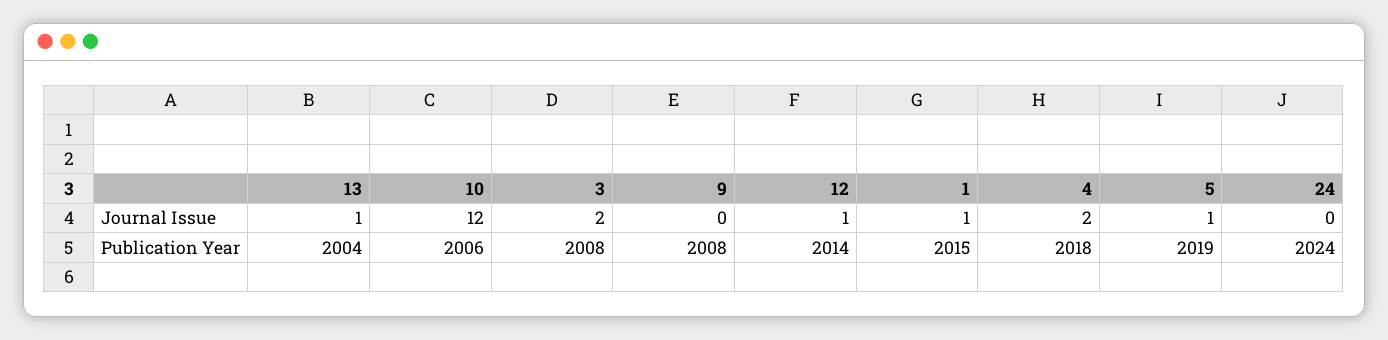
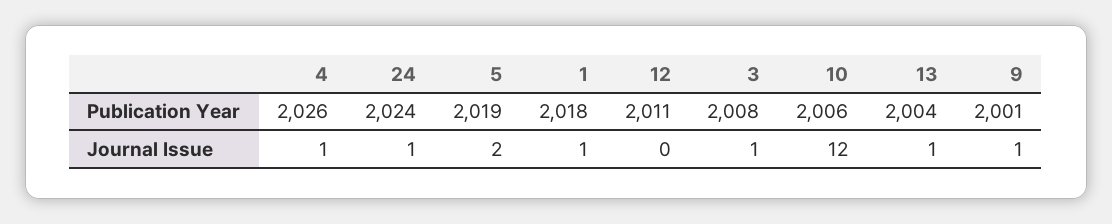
  {
    "13": {
      "Journal Issue": 1,
      "Publication Year": 2004
    },
    "10": {
      "Journal Issue": 12,
      "Publication Year": 2006
    },
    "3": {
-     "Journal Issue": 2,
+     "Journal Issue": 1,
      "Publication Year": 2008
    },
    "9": {
-     "Journal Issue": 0,
+     "Journal Issue": 1,
-     "Publication Year": 2008
+     "Publication Year": 2001
    },
    "12": {
-     "Journal Issue": 1,
+     "Journal Issue": 0,
-     "Publication Year": 2014
+     "Publication Year": 2011
    },
    "1": {
      "Journal Issue": 1,
-     "Publication Year": 2015
+     "Publication Year": 2018
    },
    "4": {
-     "Journal Issue": 2,
+     "Journal Issue": 1,
-     "Publication Year": 2018
+     "Publication Year": 2026
    },
    "5": {
-     "Journal Issue": 1,
+     "Journal Issue": 2,
      "Publication Year": 2019
    },
    "24": {
-     "Journal Issue": 0,
+     "Journal Issue": 1,
      "Publication Year": 2024
    }
  }

